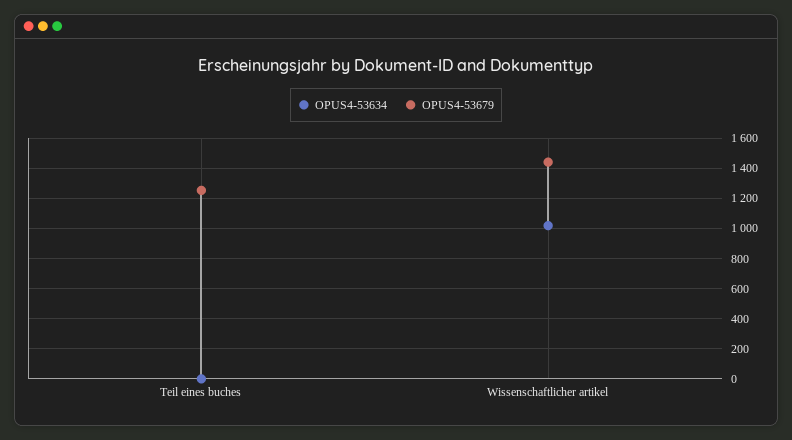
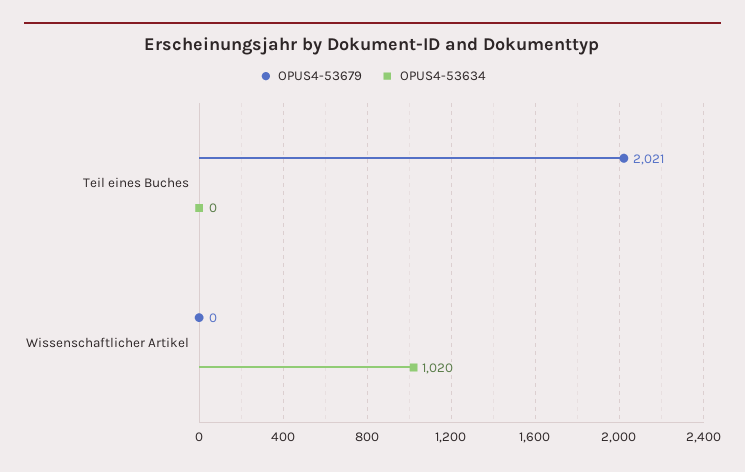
  {
    "OPUS4-53634": {
      "Teil eines buches": 0,
      "Wissenschaftlicher artikel": 1020
    },
    "OPUS4-53679": {
-     "Teil eines buches": 1250,
+     "Teil eines buches": 2021,
-     "Wissenschaftlicher artikel": 1450
+     "Wissenschaftlicher artikel": 0
    }
  }

